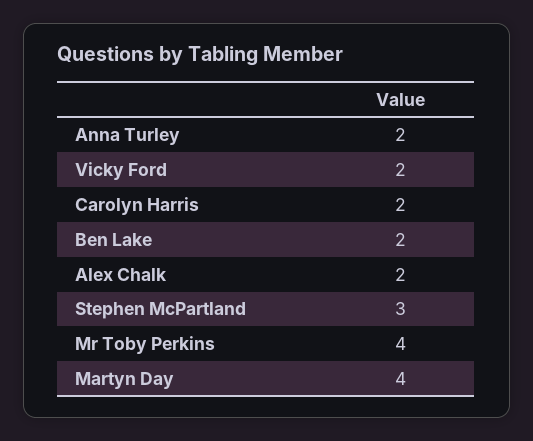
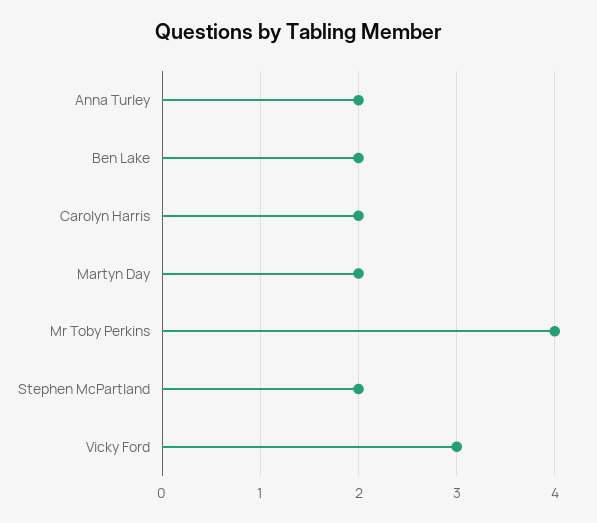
  {
    "Anna Turley": 2,
-   "Vicky Ford": 2,
+   "Vicky Ford": 3,
    "Carolyn Harris": 2,
    "Ben Lake": 2,
-   "Alex Chalk": 2,
-   "Stephen McPartland": 3,
+   "Stephen McPartland": 2,
    "Mr Toby Perkins": 4,
-   "Martyn Day": 4
+   "Martyn Day": 2
  }

